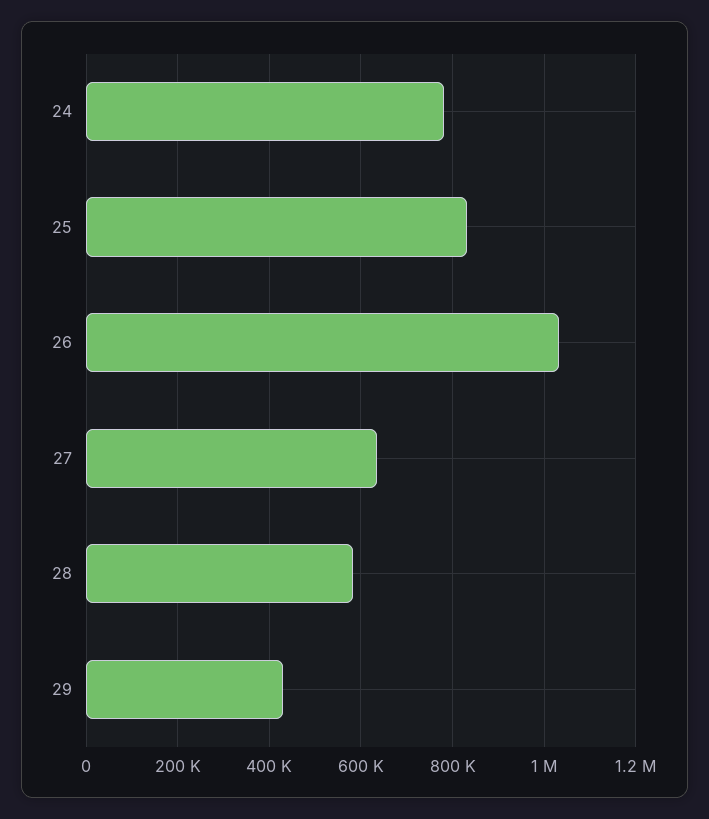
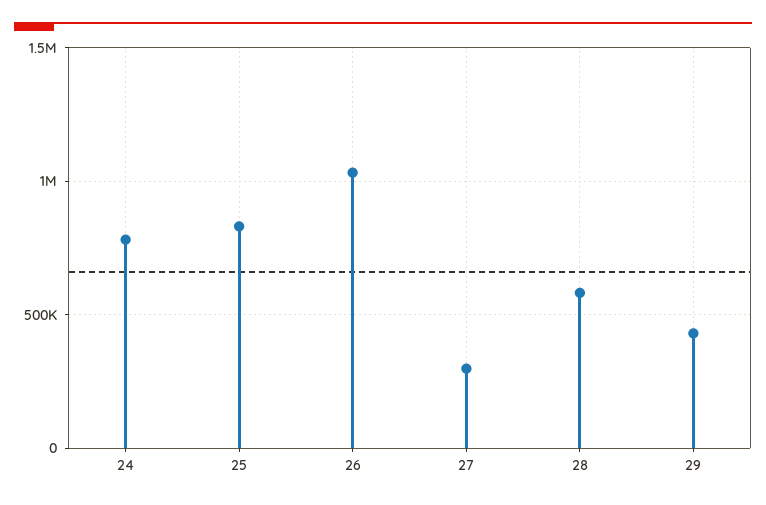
  {
    "24": 780000,
    "25": 840000,
    "26": 1040000,
-   "27": 640000,
+   "27": 300000,
    "28": 580000,
    "29": 440000
  }

